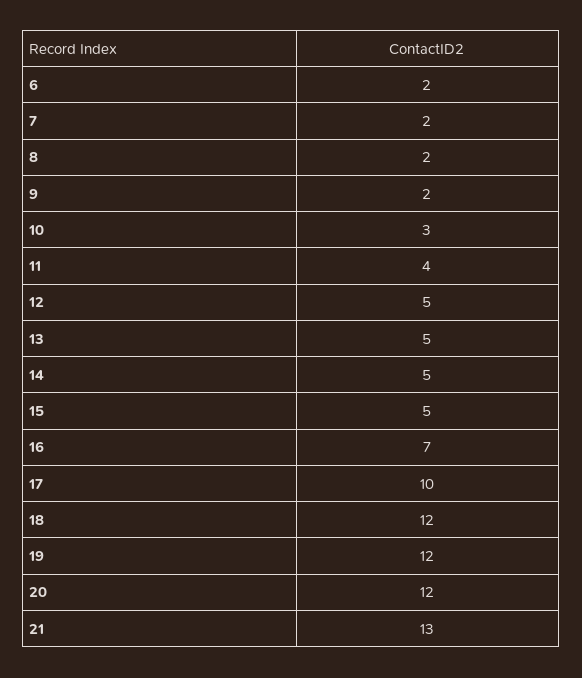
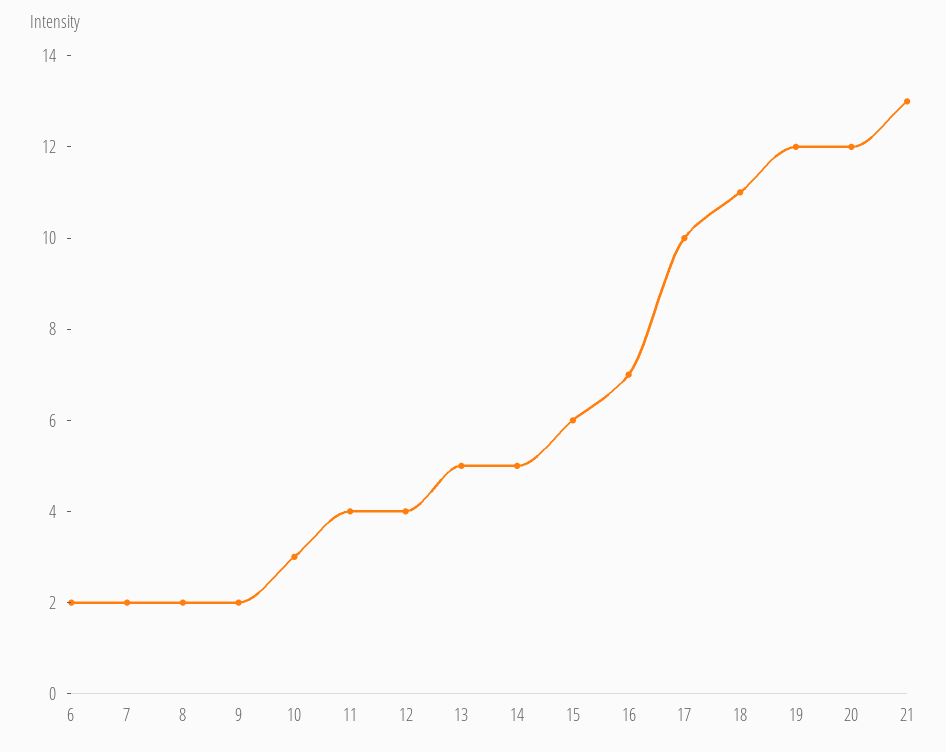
  {
    "6": 2,
    "7": 2,
    "8": 2,
    "9": 2,
    "10": 3,
    "11": 4,
-   "12": 5,
+   "12": 4,
    "13": 5,
    "14": 5,
-   "15": 5,
+   "15": 6,
    "16": 7,
    "17": 10,
-   "18": 12,
+   "18": 11,
    "19": 12,
    "20": 12,
    "21": 13
  }

